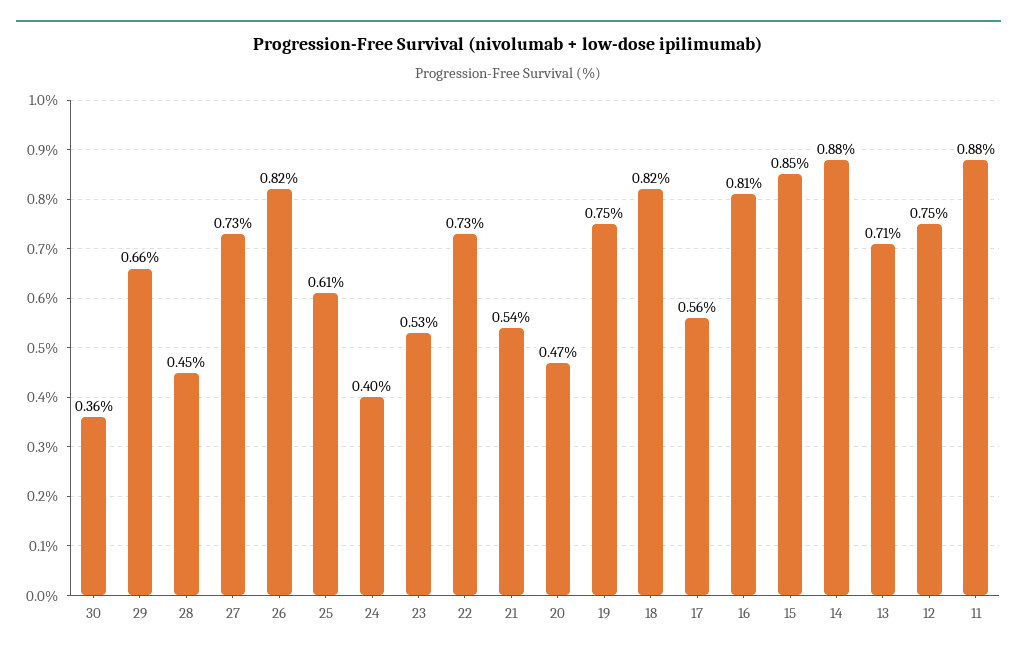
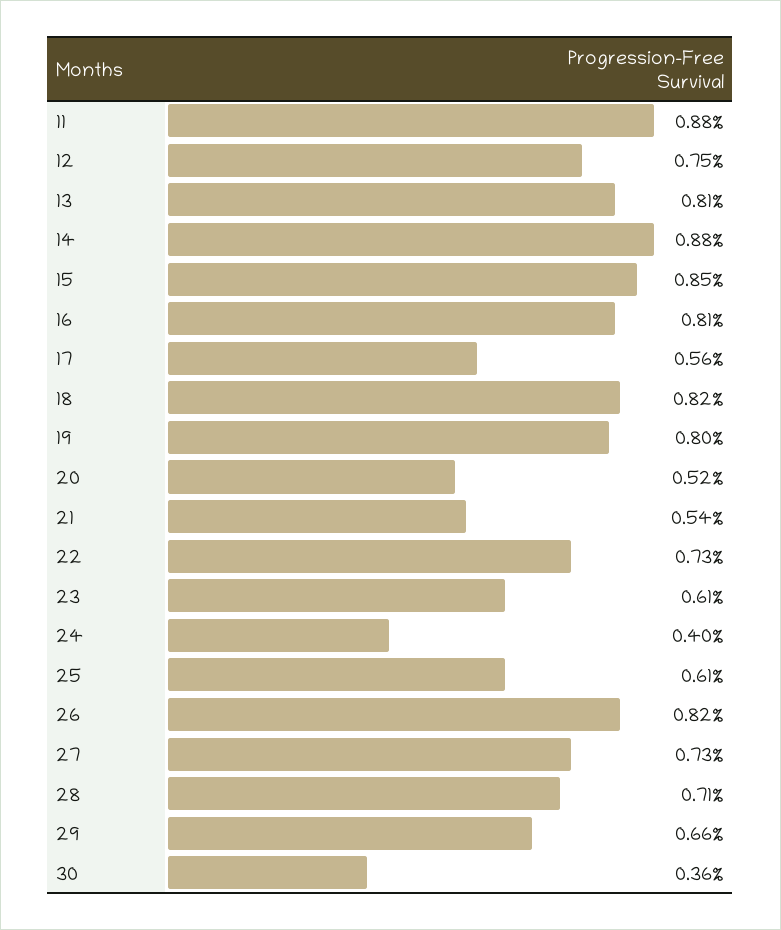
  {
    "30": 0.36,
    "29": 0.66,
-   "28": 0.45,
+   "28": 0.71,
    "27": 0.73,
    "26": 0.82,
    "25": 0.61,
    "24": 0.4,
-   "23": 0.53,
+   "23": 0.61,
    "22": 0.73,
    "21": 0.54,
-   "20": 0.47,
+   "20": 0.52,
-   "19": 0.75,
+   "19": 0.8,
    "18": 0.82,
    "17": 0.56,
    "16": 0.81,
    "15": 0.85,
    "14": 0.88,
-   "13": 0.71,
+   "13": 0.81,
    "12": 0.75,
    "11": 0.88
  }

